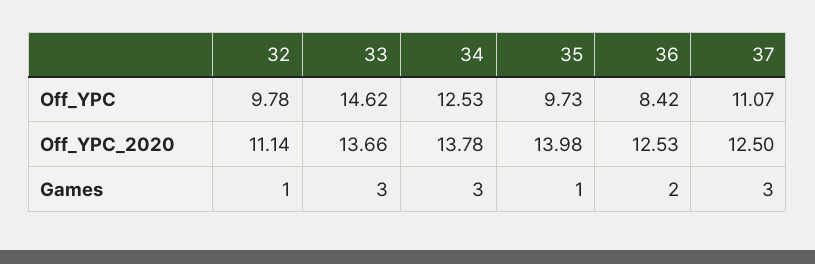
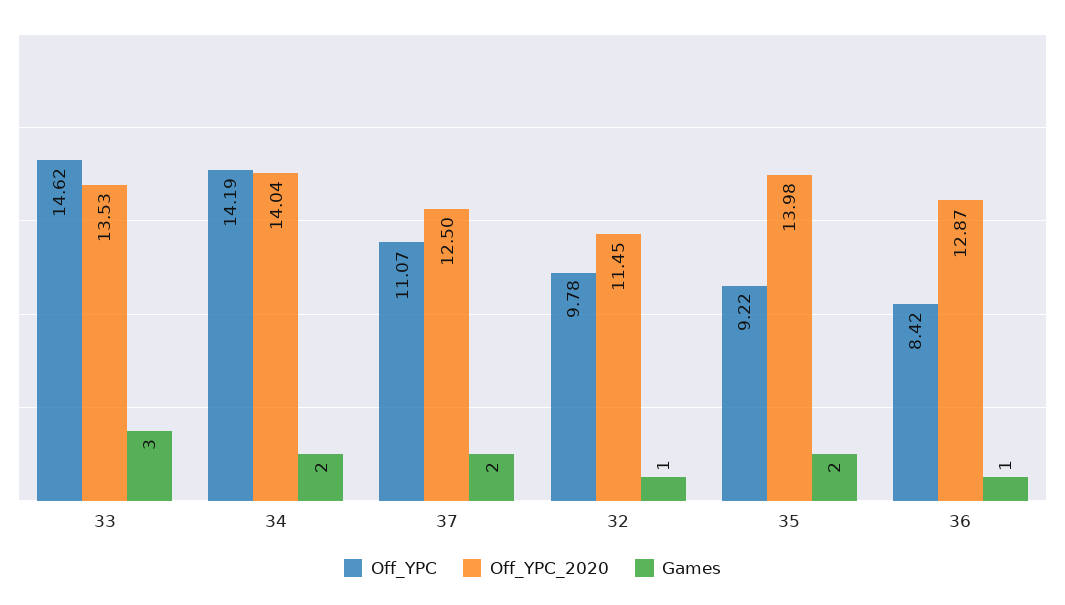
  {
    "Off_YPC": {
      "32": 9.78,
      "33": 14.62,
-     "34": 12.53,
+     "34": 14.19,
-     "35": 9.73,
+     "35": 9.22,
      "36": 8.42,
      "37": 11.07
    },
    "Off_YPC_2020": {
-     "32": 11.14,
+     "32": 11.45,
-     "33": 13.66,
+     "33": 13.53,
-     "34": 13.78,
+     "34": 14.04,
      "35": 13.98,
-     "36": 12.53,
+     "36": 12.87,
      "37": 12.5
    },
    "Games": {
      "32": 1,
      "33": 3,
-     "34": 3,
+     "34": 2,
-     "35": 1,
+     "35": 2,
-     "36": 2,
+     "36": 1,
-     "37": 3
+     "37": 2
    }
  }

